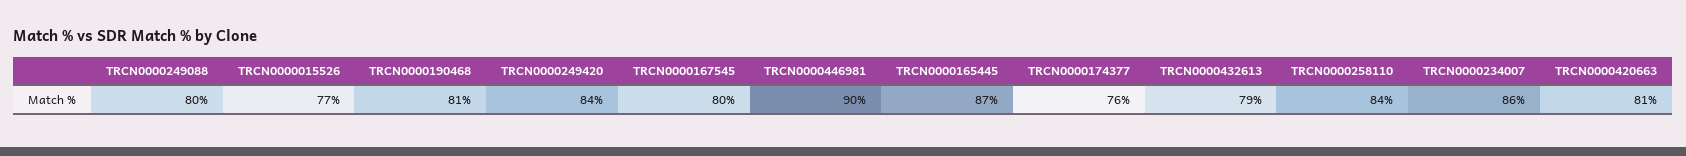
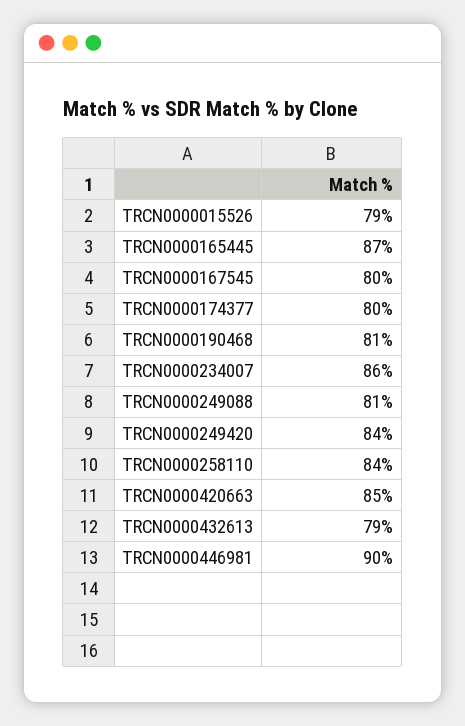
  {
-   "TRCN0000249088": 80,
+   "TRCN0000249088": 81,
-   "TRCN0000015526": 77,
+   "TRCN0000015526": 79,
    "TRCN0000190468": 81,
    "TRCN0000249420": 84,
    "TRCN0000167545": 80,
    "TRCN0000446981": 90,
    "TRCN0000165445": 87,
-   "TRCN0000174377": 76,
+   "TRCN0000174377": 80,
    "TRCN0000432613": 79,
    "TRCN0000258110": 84,
    "TRCN0000234007": 86,
-   "TRCN0000420663": 81
+   "TRCN0000420663": 85
  }

